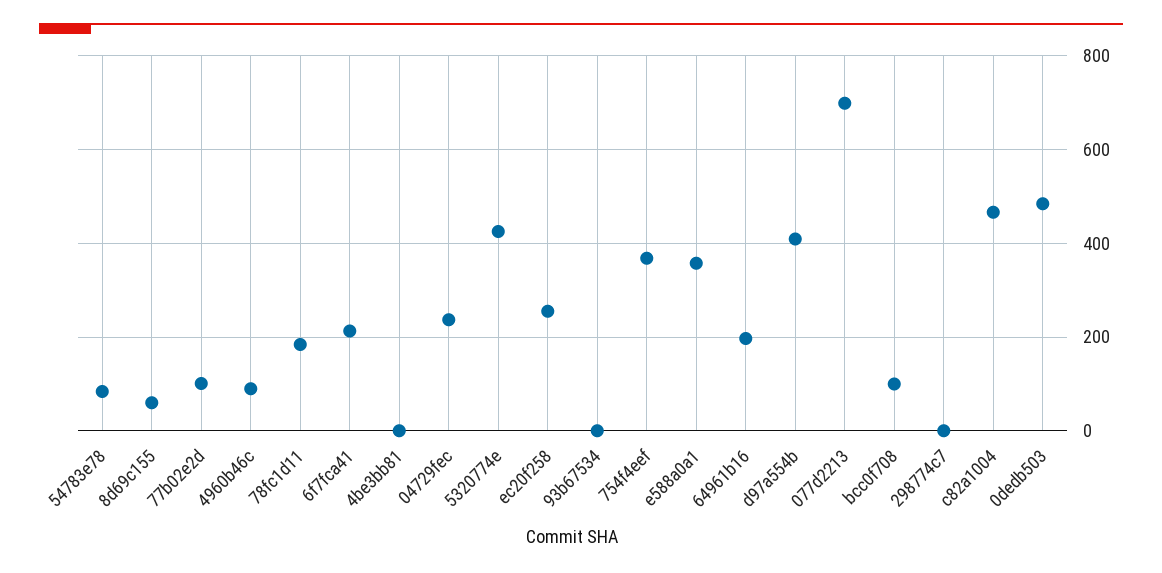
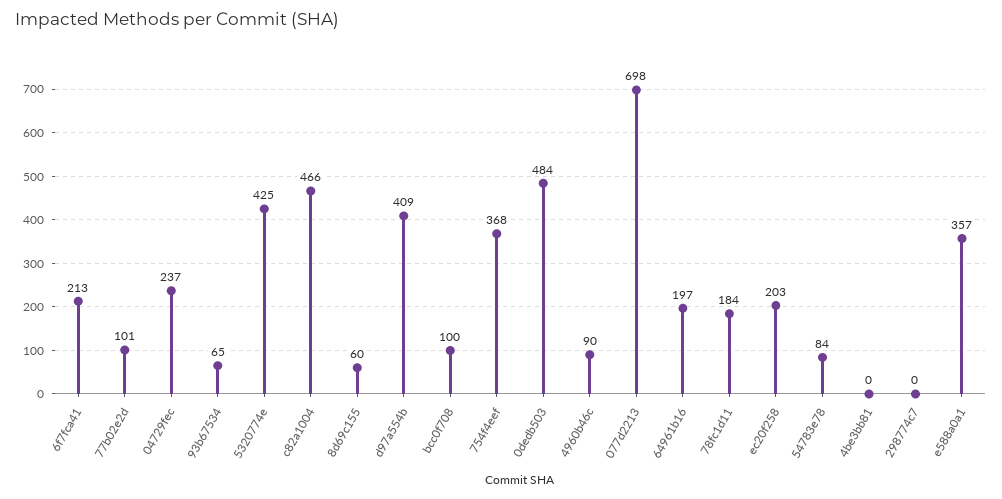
  {
    "54783e78": 84,
    "8d69c155": 60,
    "77b02e2d": 101,
    "4960b46c": 90,
    "78fc1d11": 184,
    "6f7fca41": 213,
    "4be3bb81": 0,
    "04729fec": 237,
    "5320774e": 425,
-   "ec20f258": 260,
+   "ec20f258": 203,
-   "93b67534": 0,
+   "93b67534": 65,
    "754f4eef": 368,
    "e588a0a1": 357,
    "64961b16": 197,
    "d97a554b": 409,
    "077d2213": 698,
    "bcc0f708": 100,
    "298774c7": 0,
    "c82a1004": 466,
    "0dedb503": 484
  }

